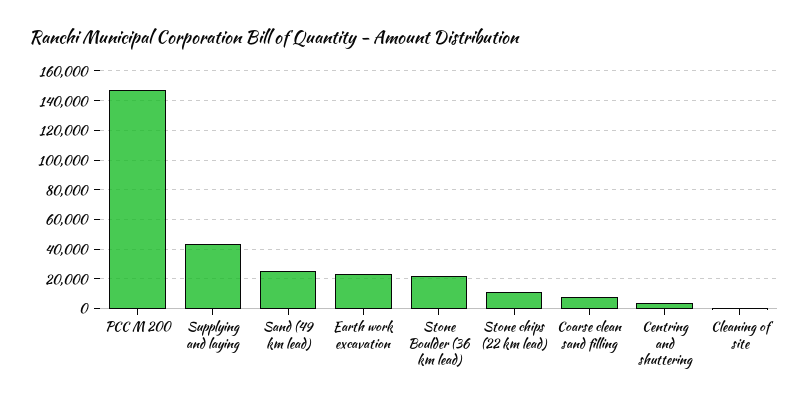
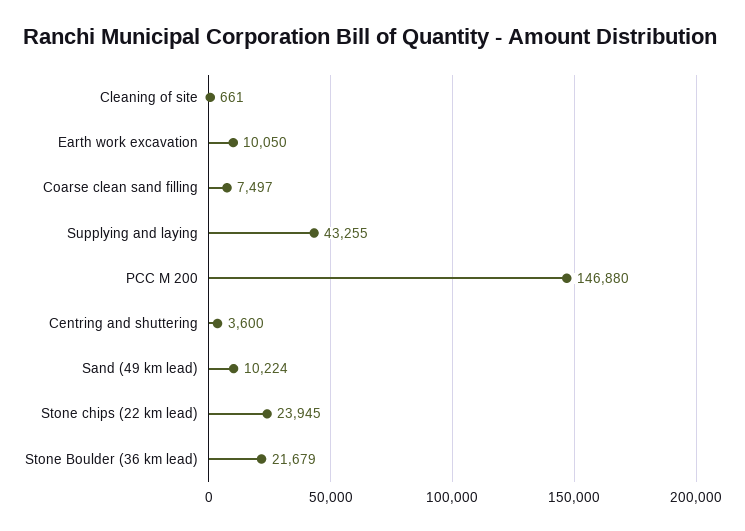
  {
    "PCC M 200": 146880,
    "Supplying and laying": 43255,
-   "Sand (49 km lead)": 25000,
+   "Sand (49 km lead)": 10224,
-   "Earth work excavation": 25000,
+   "Earth work excavation": 10050,
    "Stone Boulder (36 km lead)": 21679,
-   "Stone chips (22 km lead)": 10000,
+   "Stone chips (22 km lead)": 23945,
    "Coarse clean sand filling": 7497,
    "Centring and shuttering": 3600,
    "Cleaning of site": 661
  }

